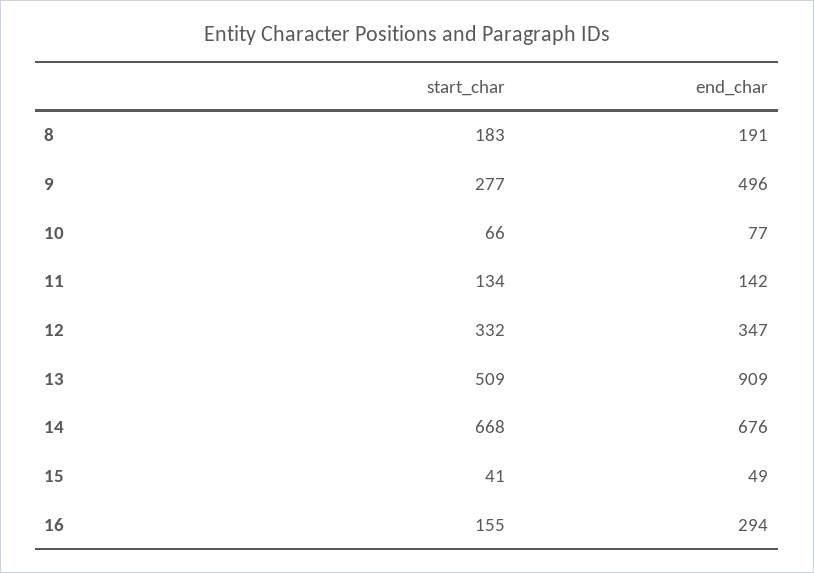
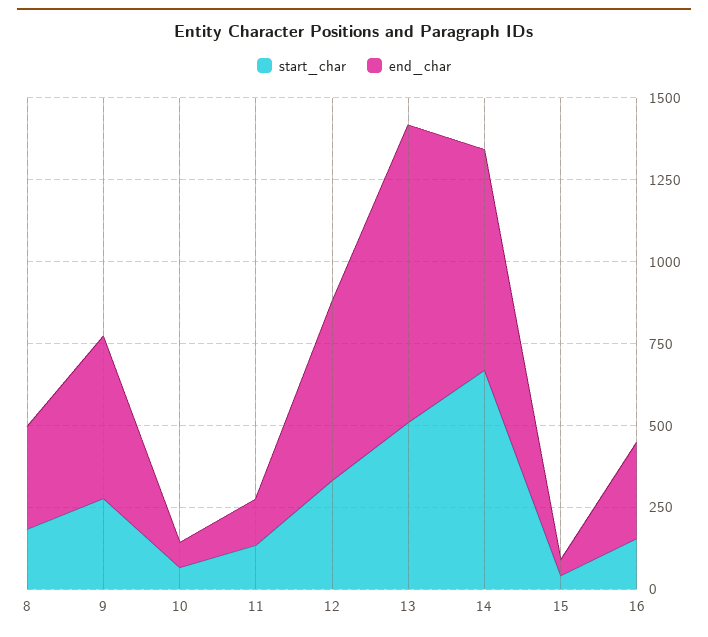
  {
    "start_char": {
      "8": 183,
      "9": 277,
      "10": 66,
      "11": 134,
      "12": 332,
      "13": 509,
      "14": 668,
      "15": 41,
      "16": 155
    },
    "end_char": {
-     "8": 191,
+     "8": 300,
      "9": 496,
      "10": 77,
      "11": 142,
-     "12": 347,
+     "12": 550,
      "13": 909,
      "14": 676,
      "15": 49,
      "16": 294
    }
  }

